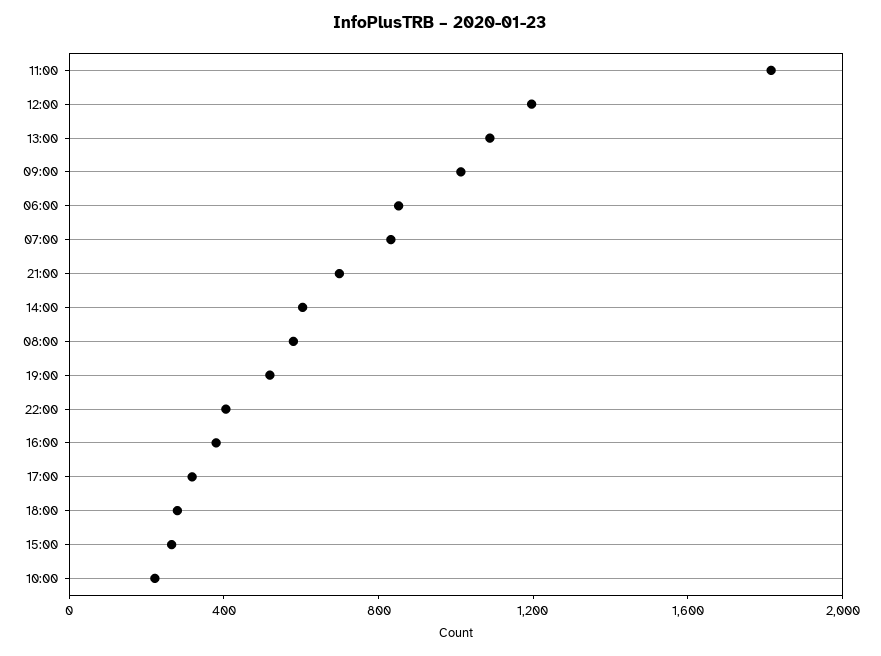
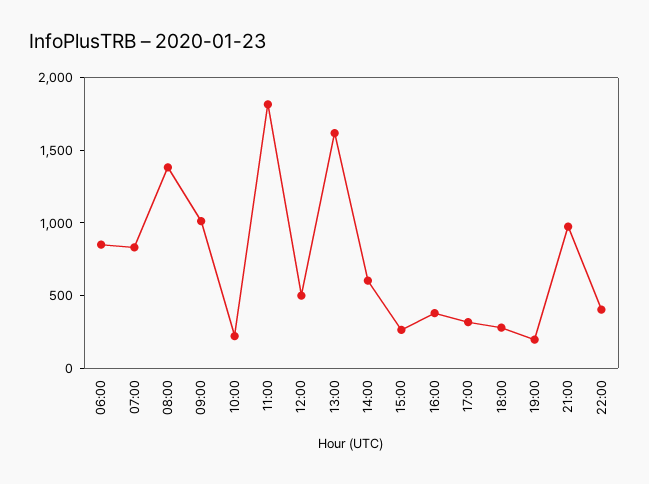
  {
    "11:00": 1800,
-   "12:00": 1200,
+   "12:00": 500,
-   "13:00": 1100,
+   "13:00": 1600,
    "09:00": 1000,
    "06:00": 900,
    "07:00": 800,
-   "21:00": 700,
+   "21:00": 1000,
    "14:00": 600,
-   "08:00": 600,
+   "08:00": 1400,
-   "19:00": 500,
+   "19:00": 200,
    "22:00": 400,
    "16:00": 400,
    "17:00": 300,
    "18:00": 300,
    "15:00": 300,
    "10:00": 200
  }

